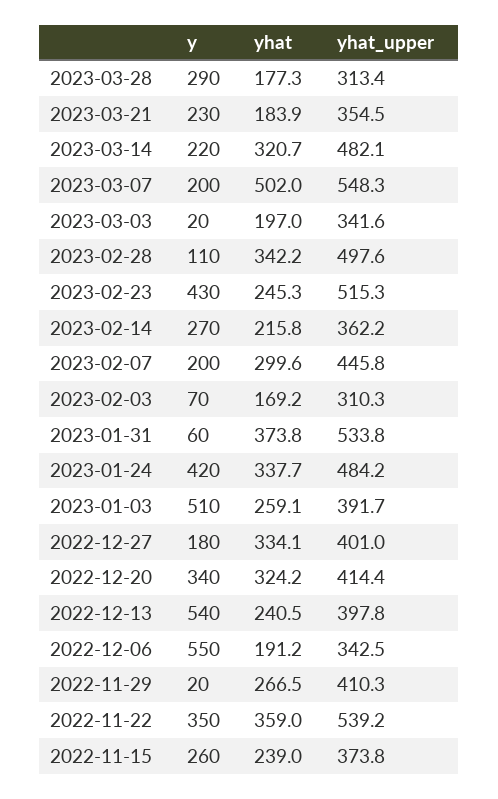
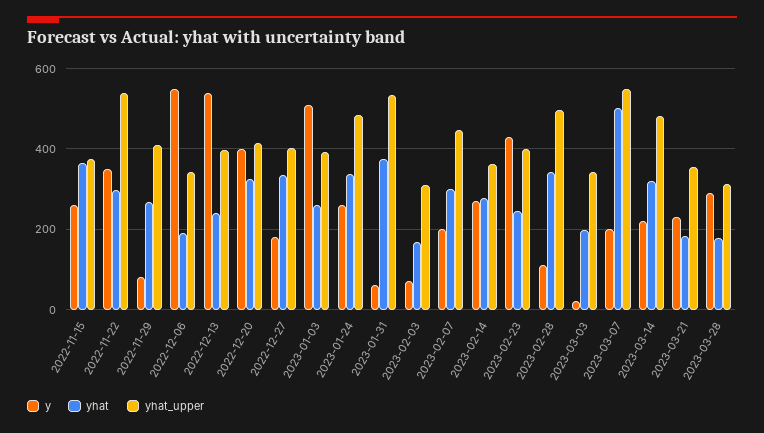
  {
    "y": {
      "2023-03-28": 290,
      "2023-03-21": 230,
      "2023-03-14": 220,
      "2023-03-07": 200,
      "2023-03-03": 20,
      "2023-02-28": 110,
      "2023-02-23": 430,
      "2023-02-14": 270,
      "2023-02-07": 200,
      "2023-02-03": 70,
      "2023-01-31": 60,
-     "2023-01-24": 420,
+     "2023-01-24": 260,
      "2023-01-03": 510,
      "2022-12-27": 180,
-     "2022-12-20": 340,
+     "2022-12-20": 400,
      "2022-12-13": 540,
      "2022-12-06": 550,
-     "2022-11-29": 20,
+     "2022-11-29": 80,
      "2022-11-22": 350,
      "2022-11-15": 260
    },
    "yhat": {
      "2023-03-28": 177.3,
      "2023-03-21": 183.9,
      "2023-03-14": 320.7,
      "2023-03-07": 502,
      "2023-03-03": 197,
      "2023-02-28": 342.2,
      "2023-02-23": 245.3,
-     "2023-02-14": 215.8,
+     "2023-02-14": 280,
      "2023-02-07": 299.6,
      "2023-02-03": 169.2,
      "2023-01-31": 373.8,
      "2023-01-24": 337.7,
      "2023-01-03": 259.1,
      "2022-12-27": 334.1,
      "2022-12-20": 324.2,
      "2022-12-13": 240.5,
      "2022-12-06": 191.2,
      "2022-11-29": 266.5,
-     "2022-11-22": 359,
+     "2022-11-22": 300,
-     "2022-11-15": 239
+     "2022-11-15": 360
    },
    "yhat_upper": {
      "2023-03-28": 313.4,
      "2023-03-21": 354.5,
      "2023-03-14": 482.1,
      "2023-03-07": 548.3,
      "2023-03-03": 341.6,
      "2023-02-28": 497.6,
-     "2023-02-23": 515.3,
+     "2023-02-23": 400,
      "2023-02-14": 362.2,
      "2023-02-07": 445.8,
      "2023-02-03": 310.3,
      "2023-01-31": 533.8,
      "2023-01-24": 484.2,
      "2023-01-03": 391.7,
      "2022-12-27": 401,
      "2022-12-20": 414.4,
      "2022-12-13": 397.8,
      "2022-12-06": 342.5,
      "2022-11-29": 410.3,
      "2022-11-22": 539.2,
      "2022-11-15": 373.8
    }
  }

